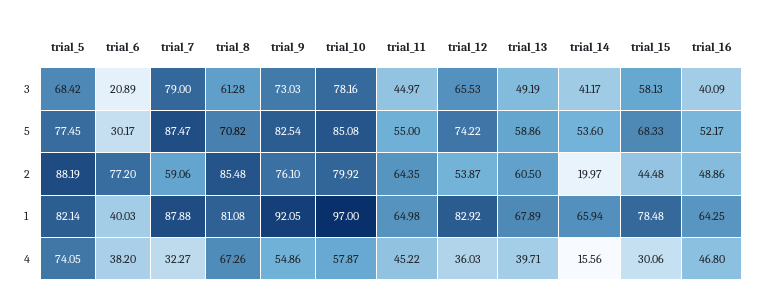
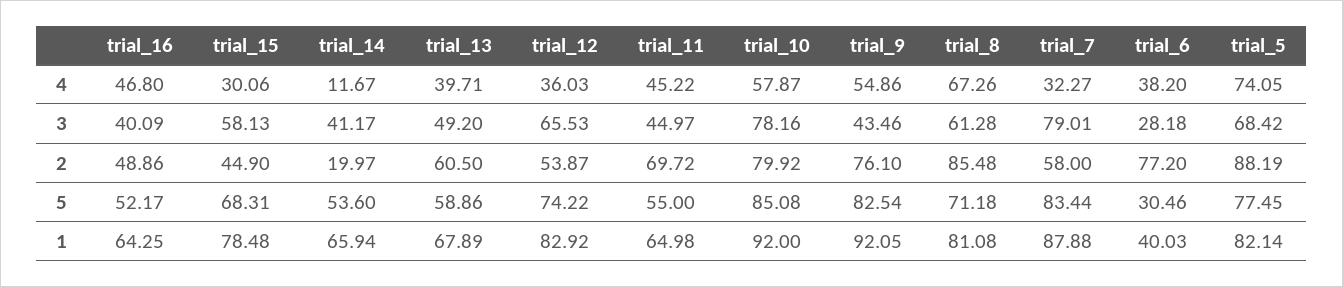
  {
    "trial_5": {
      "3": 68.42,
      "5": 77.45,
      "2": 88.19,
      "1": 82.14,
      "4": 74.05
    },
    "trial_6": {
-     "3": 20.89,
+     "3": 28.18,
-     "5": 30.17,
+     "5": 30.46,
      "2": 77.2,
      "1": 40.03,
      "4": 38.2
    },
    "trial_7": {
-     "3": 79,
+     "3": 79.01,
-     "5": 87.47,
+     "5": 83.44,
-     "2": 59.06,
+     "2": 58,
      "1": 87.88,
      "4": 32.27
    },
    "trial_8": {
      "3": 61.28,
-     "5": 70.82,
+     "5": 71.18,
      "2": 85.48,
      "1": 81.08,
      "4": 67.26
    },
    "trial_9": {
-     "3": 73.03,
+     "3": 43.46,
      "5": 82.54,
      "2": 76.1,
      "1": 92.05,
      "4": 54.86
    },
    "trial_10": {
      "3": 78.16,
      "5": 85.08,
      "2": 79.92,
-     "1": 97,
+     "1": 92,
      "4": 57.87
    },
    "trial_11": {
      "3": 44.97,
      "5": 55,
-     "2": 64.35,
+     "2": 69.72,
      "1": 64.98,
      "4": 45.22
    },
    "trial_12": {
      "3": 65.53,
      "5": 74.22,
      "2": 53.87,
      "1": 82.92,
      "4": 36.03
    },
    "trial_13": {
-     "3": 49.19,
+     "3": 49.2,
      "5": 58.86,
      "2": 60.5,
      "1": 67.89,
      "4": 39.71
    },
    "trial_14": {
      "3": 41.17,
      "5": 53.6,
      "2": 19.97,
      "1": 65.94,
-     "4": 15.56
+     "4": 11.67
    },
    "trial_15": {
      "3": 58.13,
-     "5": 68.33,
+     "5": 68.31,
-     "2": 44.48,
+     "2": 44.9,
      "1": 78.48,
      "4": 30.06
    },
    "trial_16": {
      "3": 40.09,
      "5": 52.17,
      "2": 48.86,
      "1": 64.25,
      "4": 46.8
    }
  }

